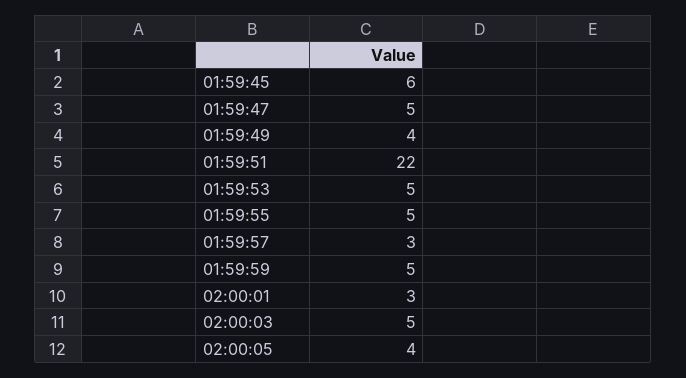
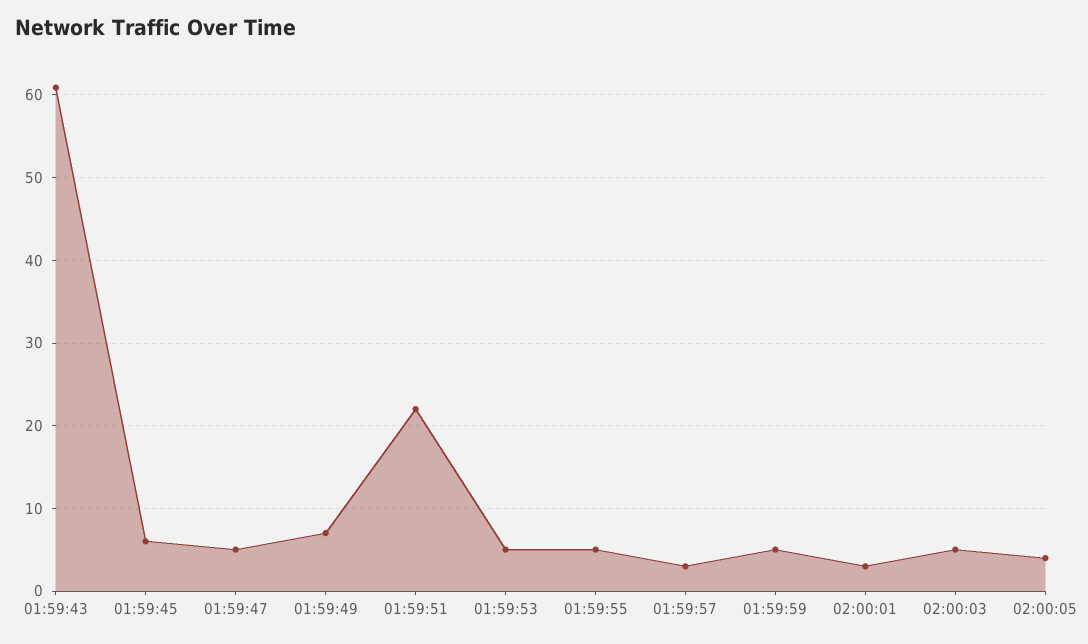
  {
    "01:59:45": 6,
    "01:59:47": 5,
-   "01:59:49": 4,
+   "01:59:49": 7,
    "01:59:51": 22,
    "01:59:53": 5,
    "01:59:55": 5,
    "01:59:57": 3,
    "01:59:59": 5,
    "02:00:01": 3,
    "02:00:03": 5,
-   "02:00:05": 4
+   "02:00:05": 4,
+   "01:59:43": 61
  }

